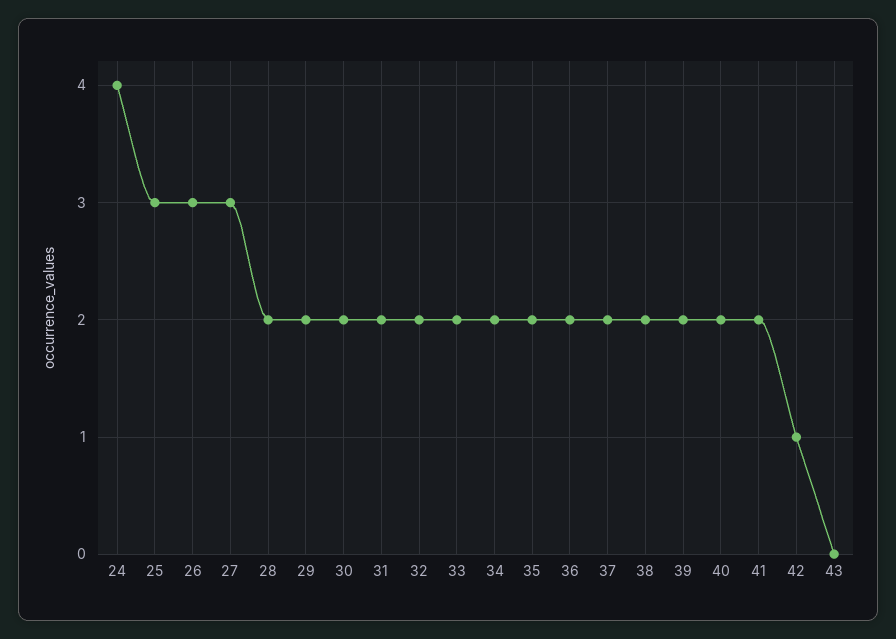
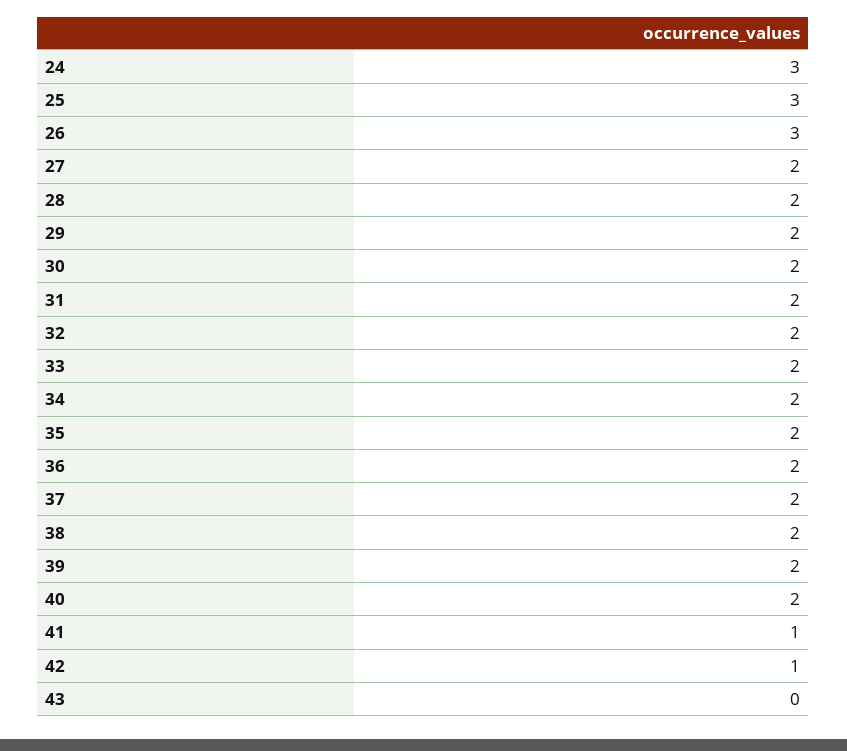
  {
-   "24": 4,
+   "24": 3,
    "25": 3,
    "26": 3,
-   "27": 3,
+   "27": 2,
    "28": 2,
    "29": 2,
    "30": 2,
    "31": 2,
    "32": 2,
    "33": 2,
    "34": 2,
    "35": 2,
    "36": 2,
    "37": 2,
    "38": 2,
    "39": 2,
    "40": 2,
-   "41": 2,
+   "41": 1,
    "42": 1,
    "43": 0
  }

